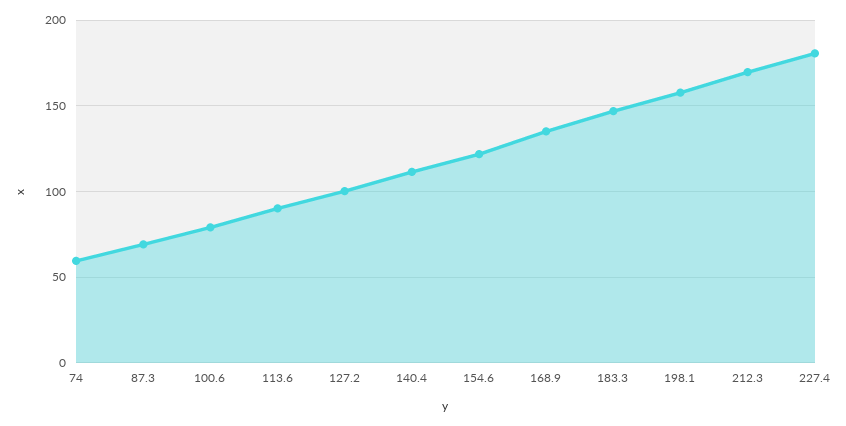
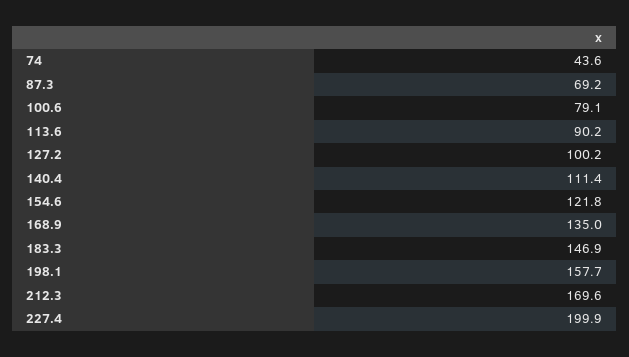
  {
-   "74": 60,
+   "74": 43.6,
    "87.3": 69.2,
    "100.6": 79.1,
    "113.6": 90.2,
    "127.2": 100.2,
    "140.4": 111.4,
    "154.6": 121.8,
    "168.9": 135,
    "183.3": 146.9,
    "198.1": 157.7,
    "212.3": 169.6,
-   "227.4": 180
+   "227.4": 199.9
  }

